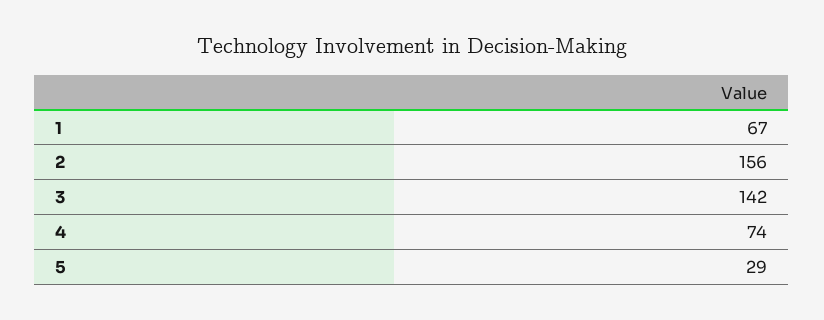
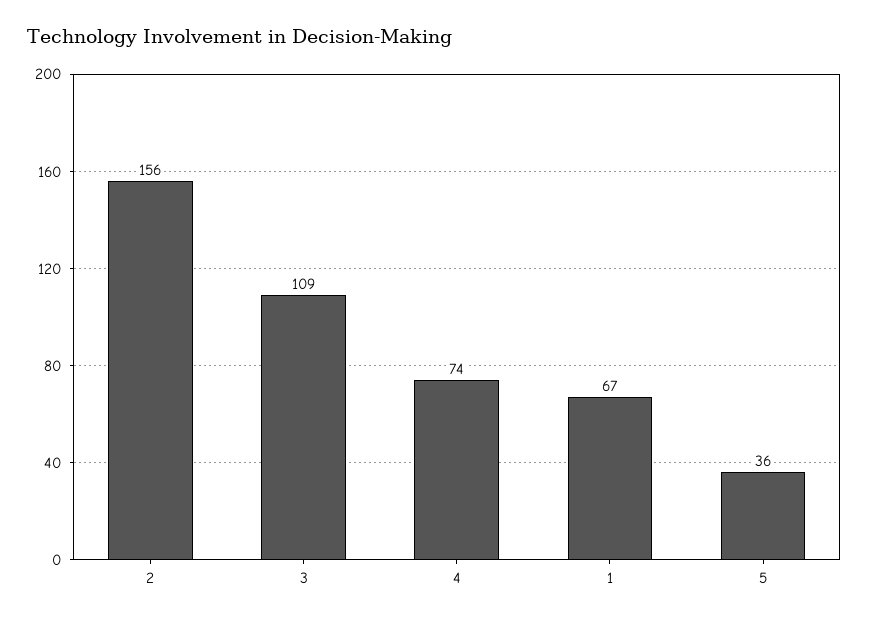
  {
    "1": 67,
    "2": 156,
-   "3": 142,
+   "3": 109,
    "4": 74,
-   "5": 29
+   "5": 36
  }

